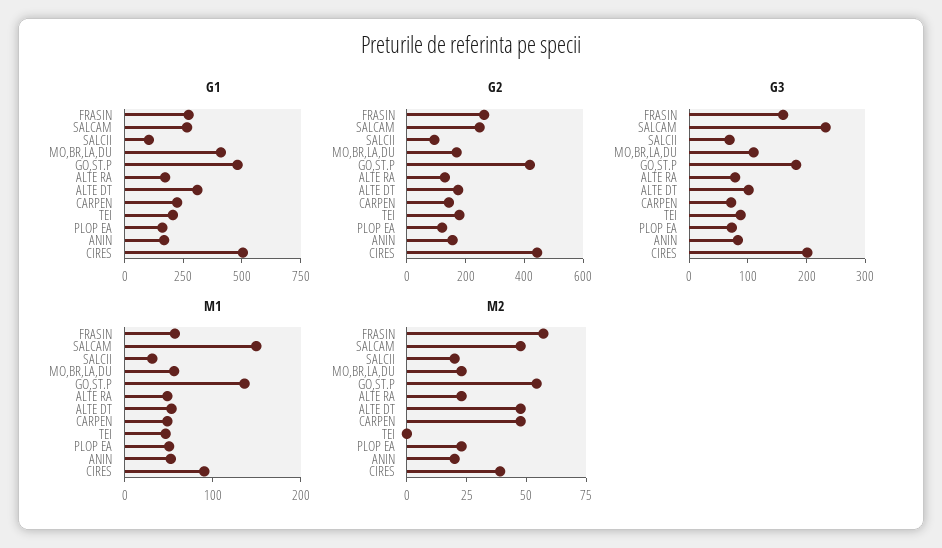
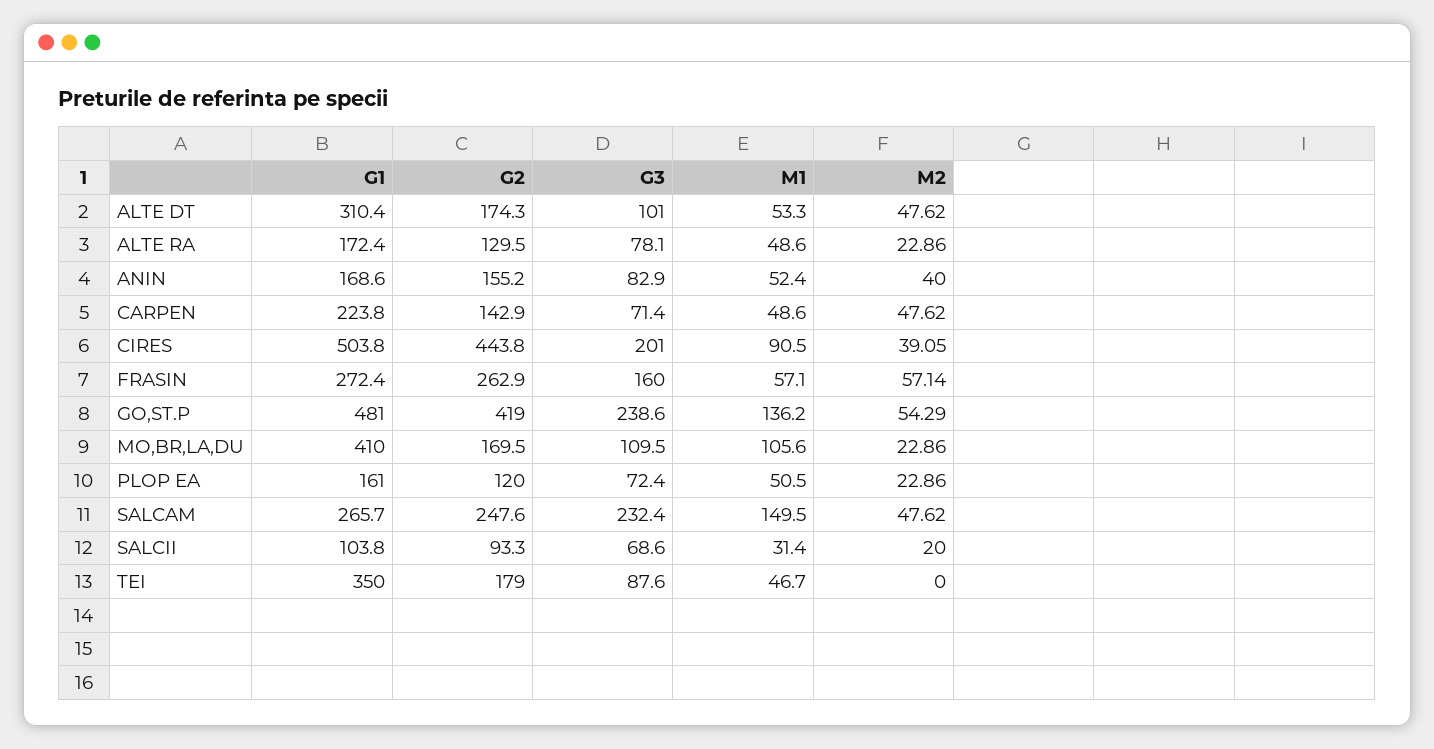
  {
    "G1": {
      "FRASIN": 272.4,
      "SALCAM": 265.7,
      "SALCII": 103.8,
      "MO,BR,LA,DU": 410,
      "GO,ST.P": 481,
      "ALTE RA": 172.4,
      "ALTE DT": 310.4,
      "CARPEN": 223.8,
-     "TEI": 200,
+     "TEI": 350,
      "PLOP EA": 161,
      "ANIN": 168.6,
      "CIRES": 503.8
    },
    "G2": {
      "FRASIN": 262.9,
      "SALCAM": 247.6,
      "SALCII": 93.3,
      "MO,BR,LA,DU": 169.5,
      "GO,ST.P": 419,
      "ALTE RA": 129.5,
      "ALTE DT": 174.3,
      "CARPEN": 142.9,
      "TEI": 179,
      "PLOP EA": 120,
      "ANIN": 155.2,
      "CIRES": 443.8
    },
    "G3": {
      "FRASIN": 160,
      "SALCAM": 232.4,
      "SALCII": 68.6,
      "MO,BR,LA,DU": 109.5,
-     "GO,ST.P": 180,
+     "GO,ST.P": 238.6,
      "ALTE RA": 78.1,
      "ALTE DT": 101,
      "CARPEN": 71.4,
      "TEI": 87.6,
      "PLOP EA": 72.4,
      "ANIN": 82.9,
      "CIRES": 201
    },
    "M1": {
      "FRASIN": 57.1,
      "SALCAM": 149.5,
      "SALCII": 31.4,
-     "MO,BR,LA,DU": 60,
+     "MO,BR,LA,DU": 105.6,
      "GO,ST.P": 136.2,
      "ALTE RA": 48.6,
      "ALTE DT": 53.3,
      "CARPEN": 48.6,
      "TEI": 46.7,
      "PLOP EA": 50.5,
      "ANIN": 52.4,
      "CIRES": 90.5
    },
    "M2": {
      "FRASIN": 57.14,
      "SALCAM": 47.62,
      "SALCII": 20,
      "MO,BR,LA,DU": 22.86,
      "GO,ST.P": 54.29,
      "ALTE RA": 22.86,
      "ALTE DT": 47.62,
      "CARPEN": 47.62,
      "TEI": 0,
      "PLOP EA": 22.86,
-     "ANIN": 20,
+     "ANIN": 40,
      "CIRES": 39.05
    }
  }

